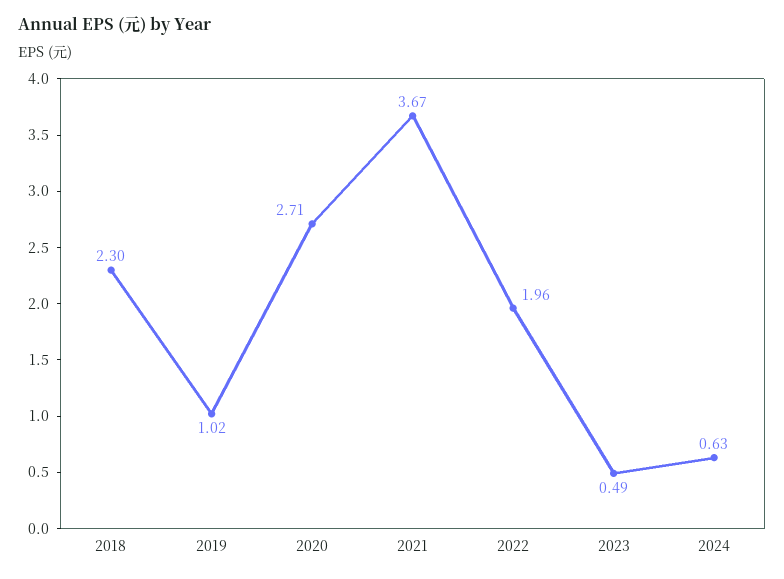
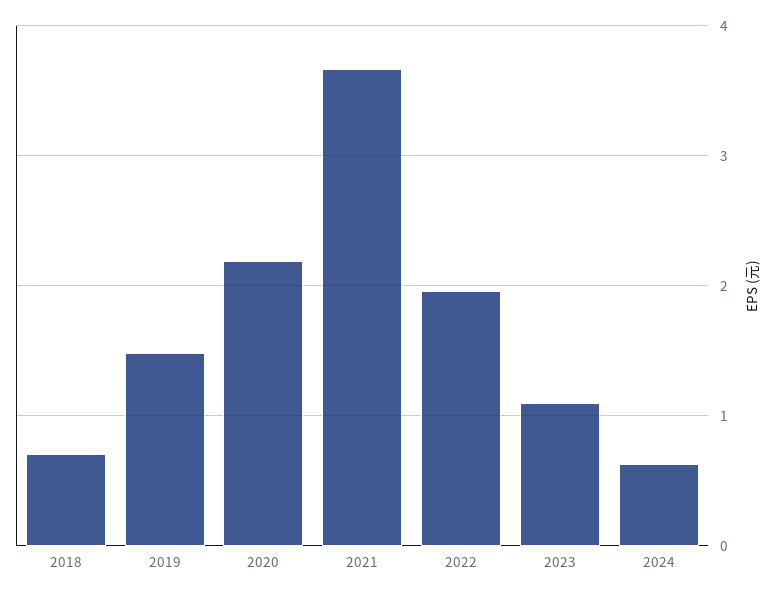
  {
-   "2018": 2.3,
+   "2018": 0.7,
-   "2019": 1.02,
+   "2019": 1.5,
-   "2020": 2.71,
+   "2020": 2.2,
    "2021": 3.67,
    "2022": 1.96,
-   "2023": 0.49,
+   "2023": 1.1,
    "2024": 0.63
  }

